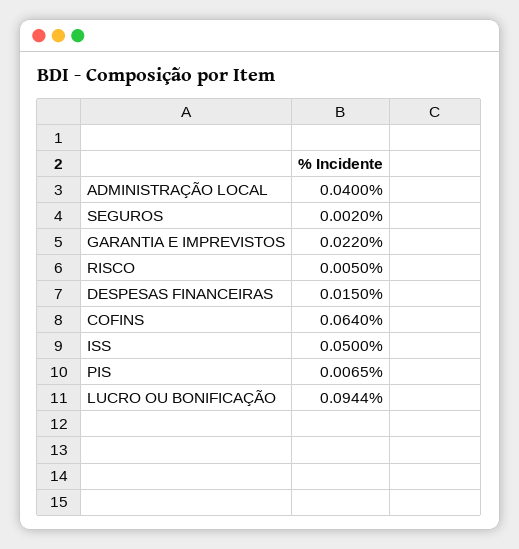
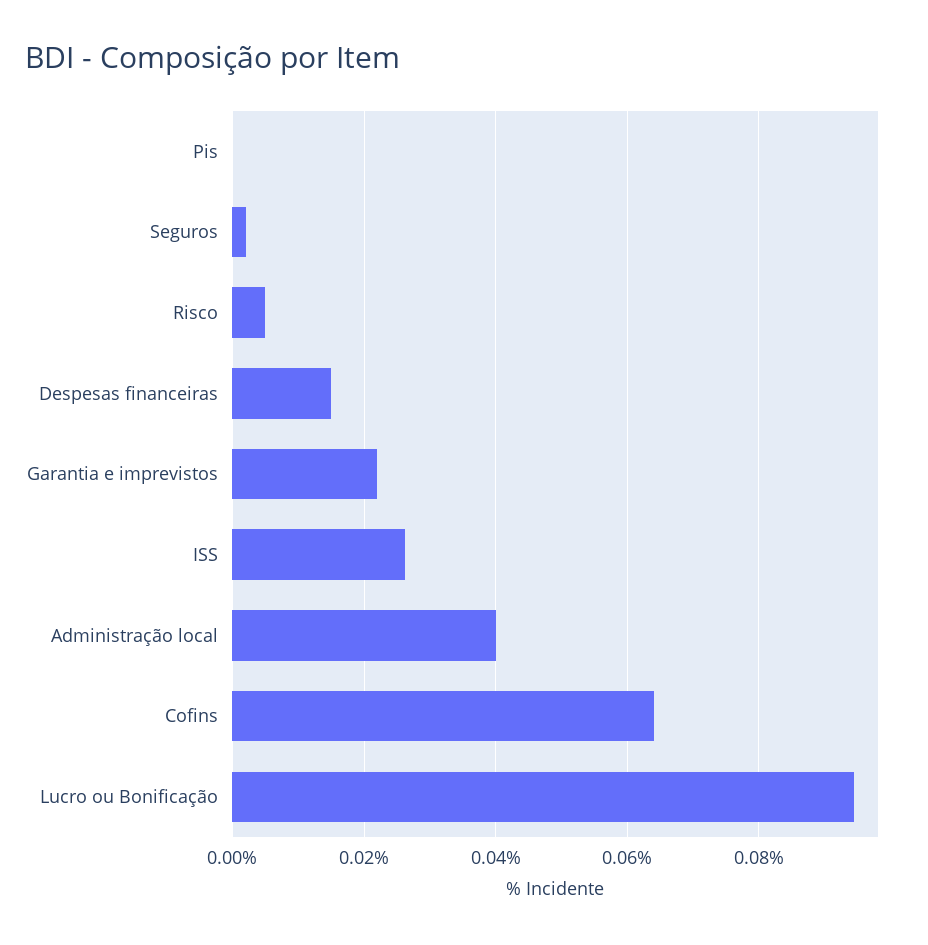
  {
    "ADMINISTRAÇÃO LOCAL": 0.04,
    "SEGUROS": 0.002,
    "GARANTIA E IMPREVISTOS": 0.022,
    "RISCO": 0.005,
    "DESPESAS FINANCEIRAS": 0.015,
    "COFINS": 0.064,
-   "ISS": 0.05,
+   "ISS": 0.026,
-   "PIS": 0.0065,
+   "PIS": 0,
    "LUCRO OU BONIFICAÇÃO": 0.0944
  }

